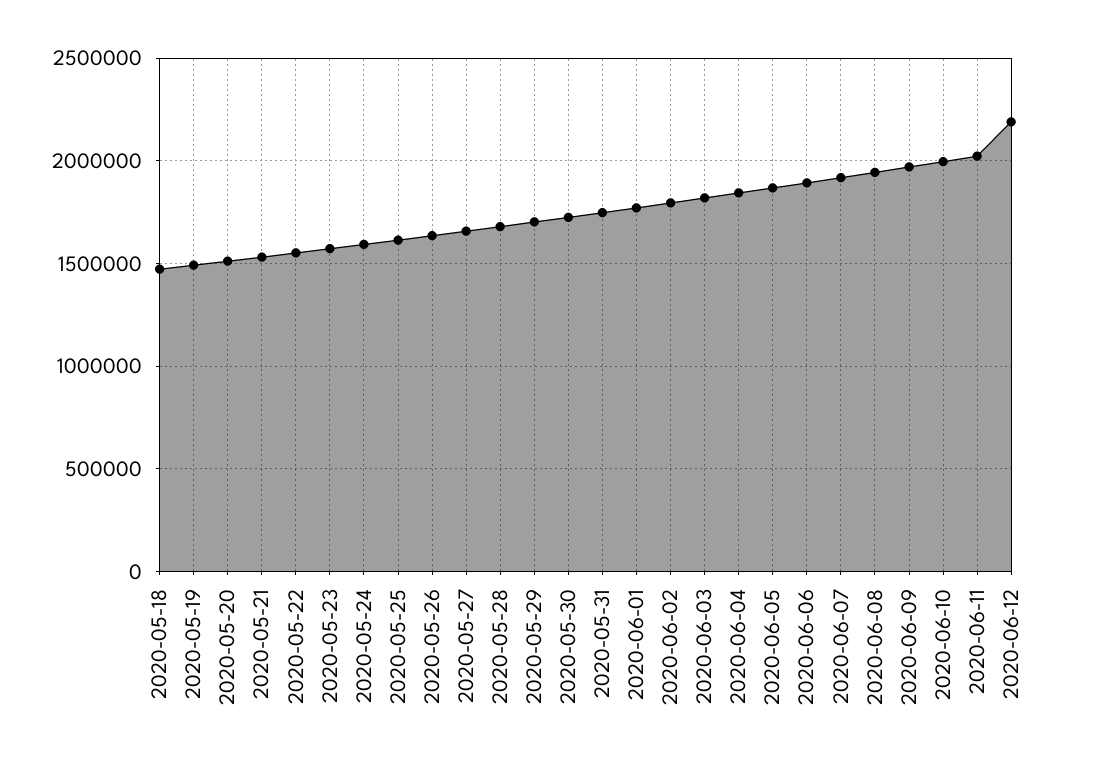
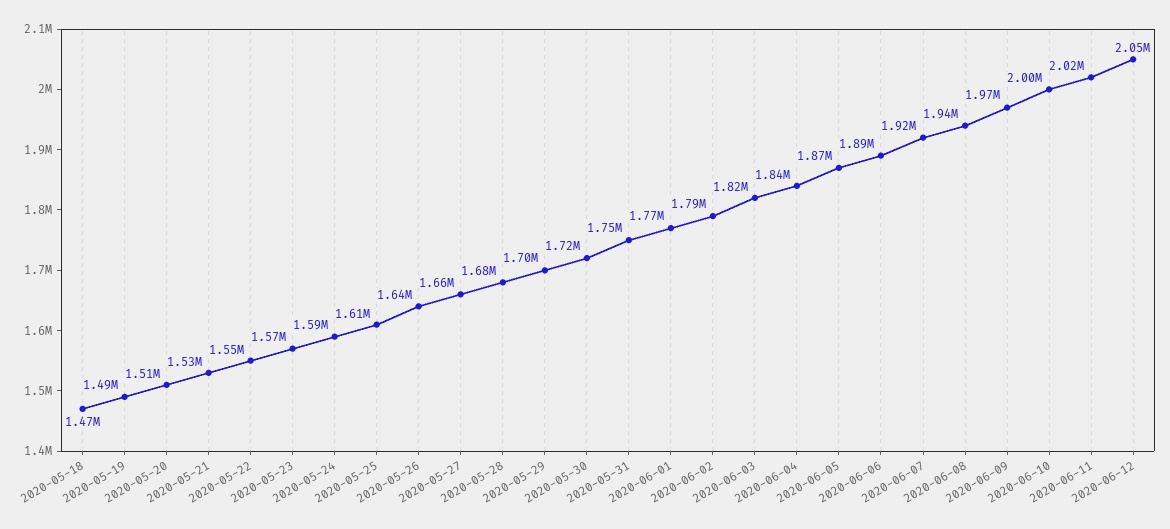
  {
    "2020-05-18": 1470000,
    "2020-05-19": 1490000,
    "2020-05-20": 1510000,
    "2020-05-21": 1530000,
    "2020-05-22": 1550000,
    "2020-05-23": 1570000,
    "2020-05-24": 1590000,
    "2020-05-25": 1610000,
    "2020-05-26": 1640000,
    "2020-05-27": 1660000,
    "2020-05-28": 1680000,
    "2020-05-29": 1700000,
    "2020-05-30": 1720000,
    "2020-05-31": 1750000,
    "2020-06-01": 1770000,
    "2020-06-02": 1790000,
    "2020-06-03": 1820000,
    "2020-06-04": 1840000,
    "2020-06-05": 1870000,
    "2020-06-06": 1890000,
    "2020-06-07": 1920000,
    "2020-06-08": 1940000,
    "2020-06-09": 1970000,
    "2020-06-10": 2000000,
    "2020-06-11": 2020000,
-   "2020-06-12": 2200000
+   "2020-06-12": 2050000
  }

